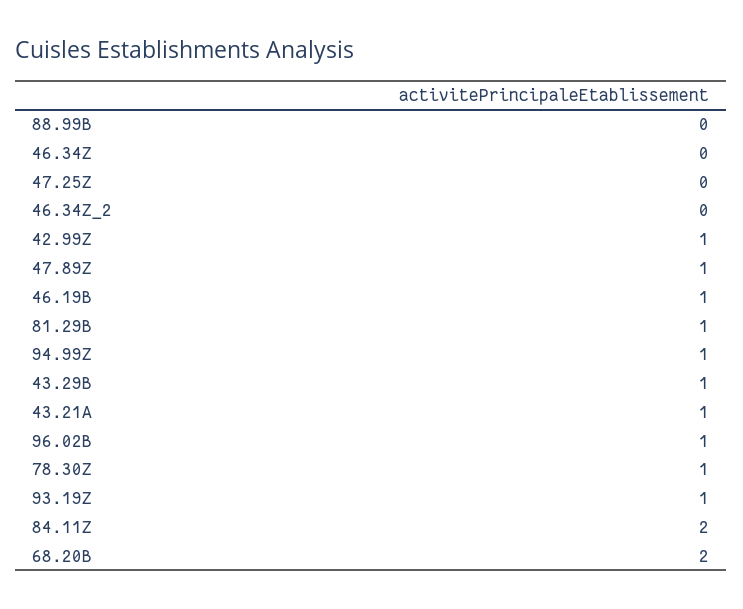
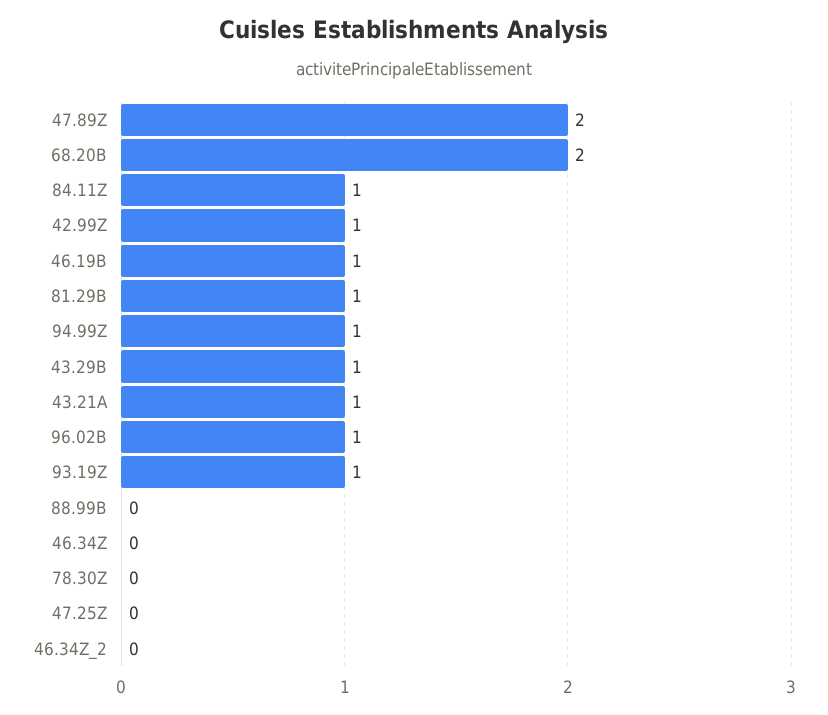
  {
    "88.99B": 0,
    "46.34Z": 0,
    "47.25Z": 0,
    "46.34Z_2": 0,
    "42.99Z": 1,
-   "47.89Z": 1,
+   "47.89Z": 2,
    "46.19B": 1,
    "81.29B": 1,
    "94.99Z": 1,
    "43.29B": 1,
    "43.21A": 1,
    "96.02B": 1,
-   "78.30Z": 1,
+   "78.30Z": 0,
    "93.19Z": 1,
-   "84.11Z": 2,
+   "84.11Z": 1,
    "68.20B": 2
  }

